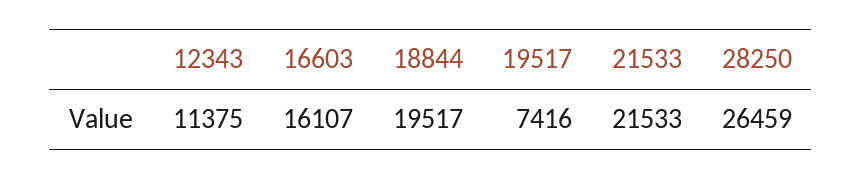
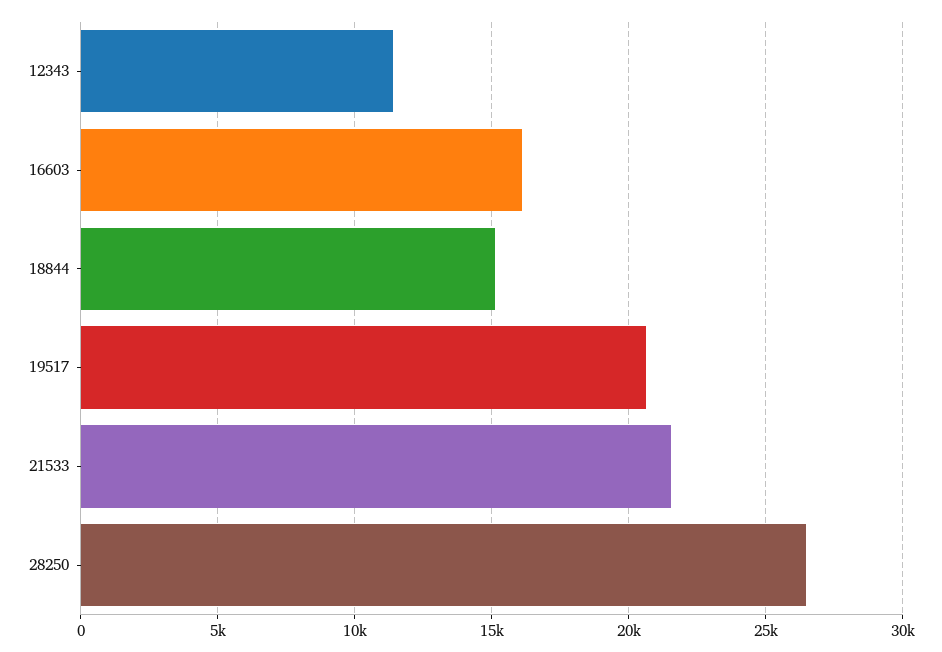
  {
    "12343": 11375,
    "16603": 16107,
-   "18844": 19517,
+   "18844": 15000,
-   "19517": 7416,
+   "19517": 20500,
    "21533": 21533,
    "28250": 26459
  }

